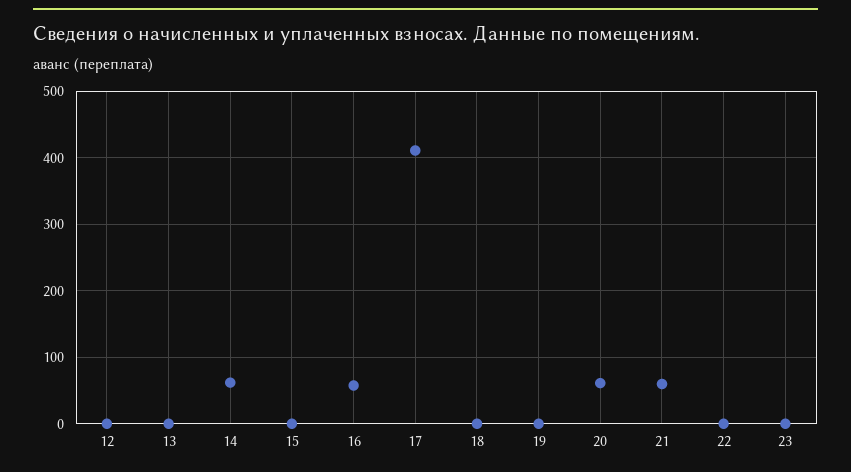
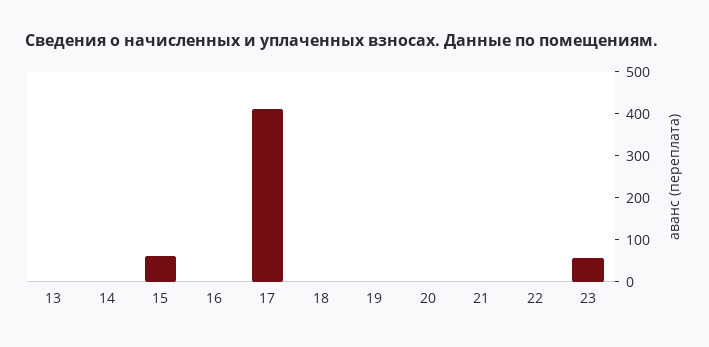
  {
-   "12": 0,
    "13": 0,
-   "14": 60,
+   "14": 0,
-   "15": 0,
+   "15": 60,
-   "16": 60,
+   "16": 0,
    "17": 410,
    "18": 0,
    "19": 0,
-   "20": 60,
+   "20": 0,
-   "21": 60,
+   "21": 0,
    "22": 0,
-   "23": 0
+   "23": 60
  }

